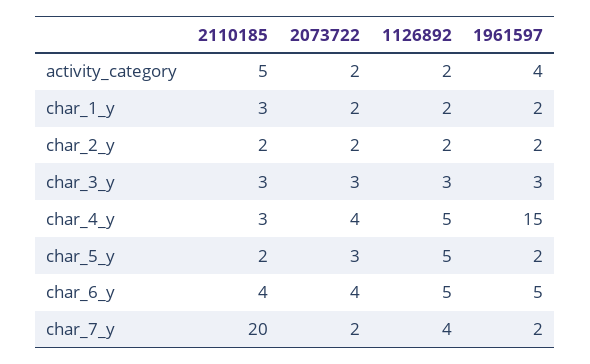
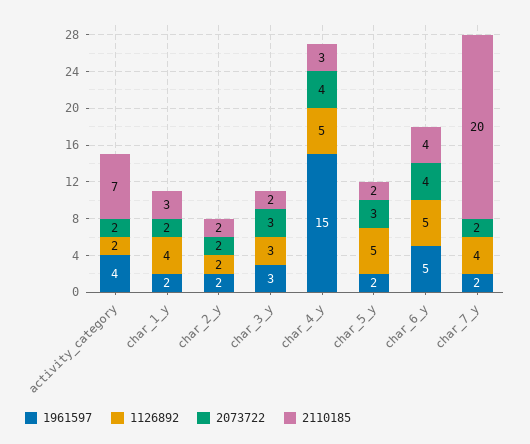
  {
    "2110185": {
-     "activity_category": 5,
+     "activity_category": 7,
      "char_1_y": 3,
      "char_2_y": 2,
-     "char_3_y": 3,
+     "char_3_y": 2,
      "char_4_y": 3,
      "char_5_y": 2,
      "char_6_y": 4,
      "char_7_y": 20
    },
    "2073722": {
      "activity_category": 2,
      "char_1_y": 2,
      "char_2_y": 2,
      "char_3_y": 3,
      "char_4_y": 4,
      "char_5_y": 3,
      "char_6_y": 4,
      "char_7_y": 2
    },
    "1126892": {
      "activity_category": 2,
-     "char_1_y": 2,
+     "char_1_y": 4,
      "char_2_y": 2,
      "char_3_y": 3,
      "char_4_y": 5,
      "char_5_y": 5,
      "char_6_y": 5,
      "char_7_y": 4
    },
    "1961597": {
      "activity_category": 4,
      "char_1_y": 2,
      "char_2_y": 2,
      "char_3_y": 3,
      "char_4_y": 15,
      "char_5_y": 2,
      "char_6_y": 5,
      "char_7_y": 2
    }
  }

